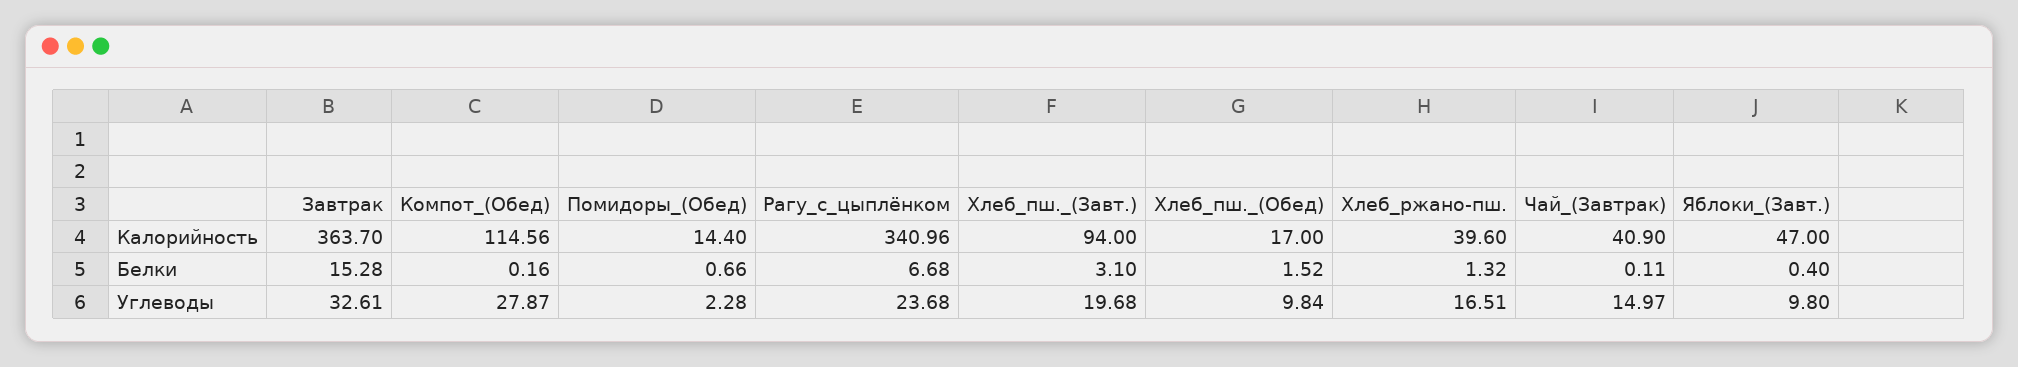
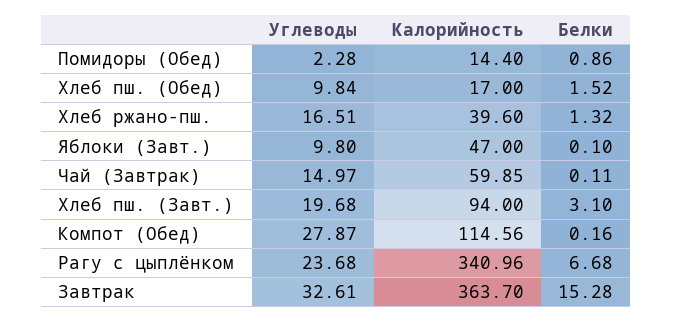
  {
    "Завтрак": {
      "Калорийность": 363.7,
      "Белки": 15.28,
      "Углеводы": 32.61
    },
    "Компот_(Обед)": {
      "Калорийность": 114.56,
      "Белки": 0.16,
      "Углеводы": 27.87
    },
    "Помидоры_(Обед)": {
      "Калорийность": 14.4,
-     "Белки": 0.66,
+     "Белки": 0.86,
      "Углеводы": 2.28
    },
    "Рагу_с_цыплёнком": {
      "Калорийность": 340.96,
      "Белки": 6.68,
      "Углеводы": 23.68
    },
    "Хлеб_пш._(Завт.)": {
      "Калорийность": 94,
      "Белки": 3.1,
      "Углеводы": 19.68
    },
    "Хлеб_пш._(Обед)": {
      "Калорийность": 17,
      "Белки": 1.52,
      "Углеводы": 9.84
    },
    "Хлеб_ржано-пш.": {
      "Калорийность": 39.6,
      "Белки": 1.32,
      "Углеводы": 16.51
    },
    "Чай_(Завтрак)": {
-     "Калорийность": 40.9,
+     "Калорийность": 59.85,
      "Белки": 0.11,
      "Углеводы": 14.97
    },
    "Яблоки_(Завт.)": {
      "Калорийность": 47,
-     "Белки": 0.4,
+     "Белки": 0.1,
      "Углеводы": 9.8
    }
  }

